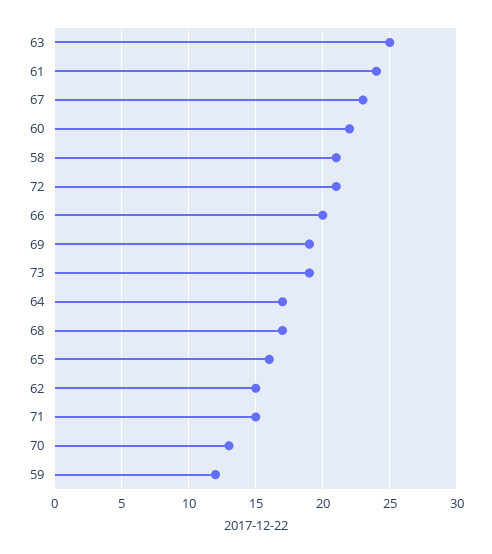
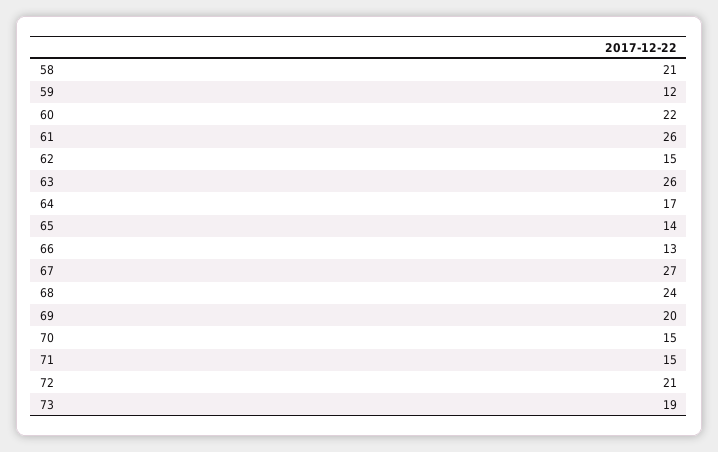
  {
-   "63": 25,
+   "63": 26,
-   "61": 24,
+   "61": 26,
-   "67": 23,
+   "67": 27,
    "60": 22,
    "58": 21,
    "72": 21,
-   "66": 20,
+   "66": 13,
-   "69": 19,
+   "69": 20,
    "73": 19,
    "64": 17,
-   "68": 17,
+   "68": 24,
-   "65": 16,
+   "65": 14,
    "62": 15,
    "71": 15,
-   "70": 13,
+   "70": 15,
    "59": 12
  }

